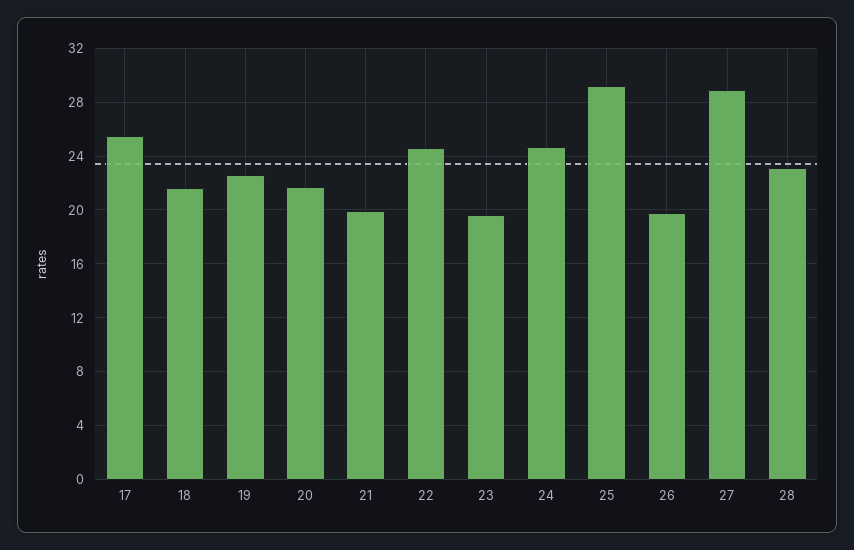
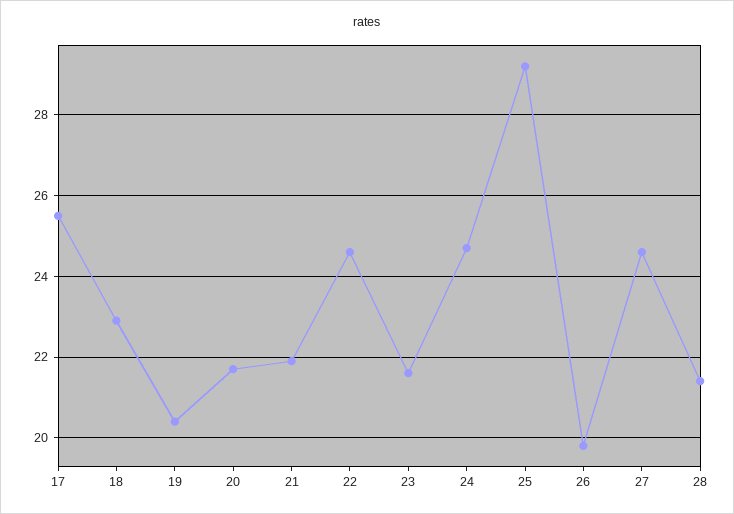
  {
    "17": 25.5,
-   "18": 21.5,
+   "18": 23,
-   "19": 22.5,
+   "19": 20.5,
    "20": 21.5,
-   "21": 20,
+   "21": 22,
    "22": 24.5,
-   "23": 19.5,
+   "23": 21.5,
    "24": 24.5,
    "25": 29,
    "26": 20,
-   "27": 29,
+   "27": 24.5,
-   "28": 23
+   "28": 21.5
  }

